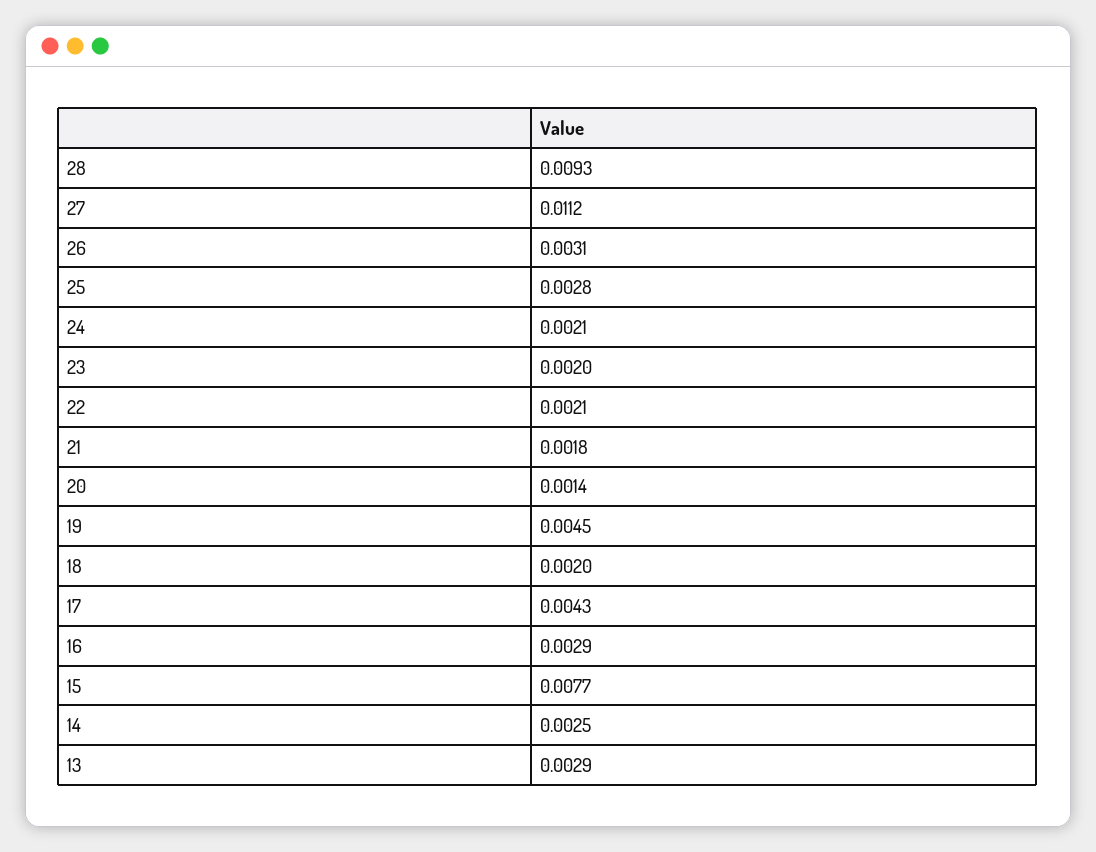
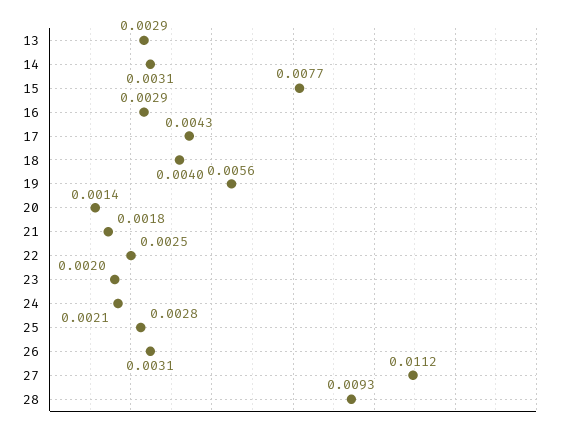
  {
    "28": 0.0093,
    "27": 0.0112,
    "26": 0.0031,
    "25": 0.0028,
    "24": 0.0021,
    "23": 0.002,
-   "22": 0.0021,
+   "22": 0.0025,
    "21": 0.0018,
    "20": 0.0014,
-   "19": 0.0045,
+   "19": 0.0056,
-   "18": 0.002,
+   "18": 0.004,
    "17": 0.0043,
    "16": 0.0029,
    "15": 0.0077,
-   "14": 0.0025,
+   "14": 0.0031,
    "13": 0.0029
  }

